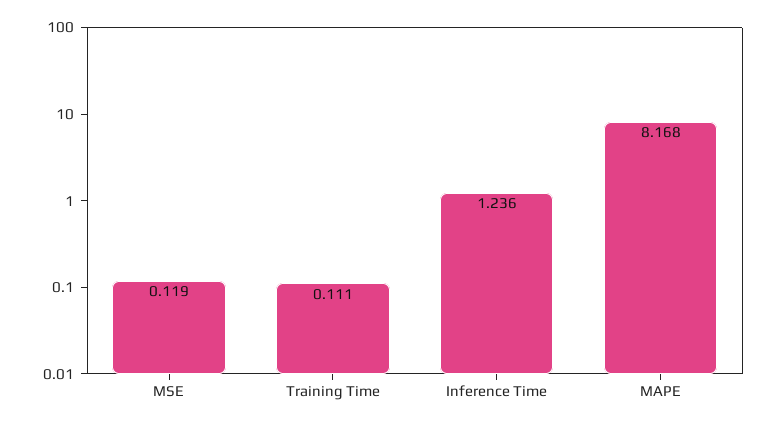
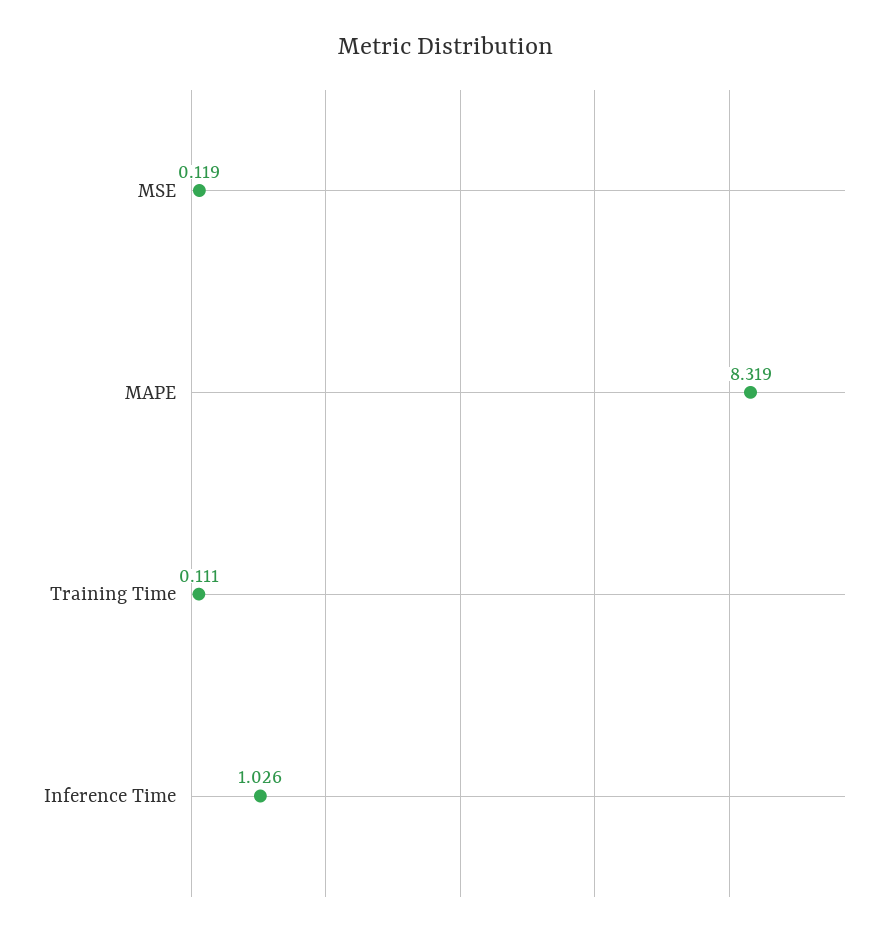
  {
    "MSE": 0.119,
    "Training Time": 0.111,
-   "Inference Time": 1.236,
+   "Inference Time": 1.026,
-   "MAPE": 8.168
+   "MAPE": 8.319
  }

